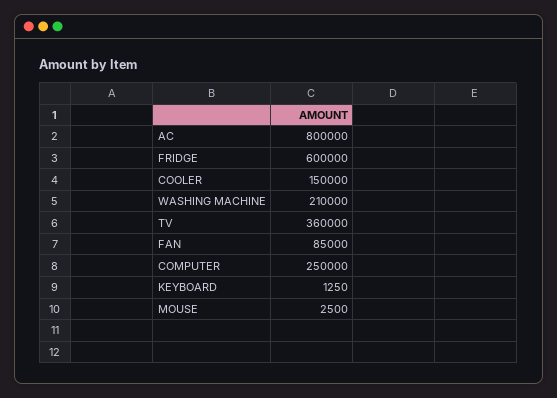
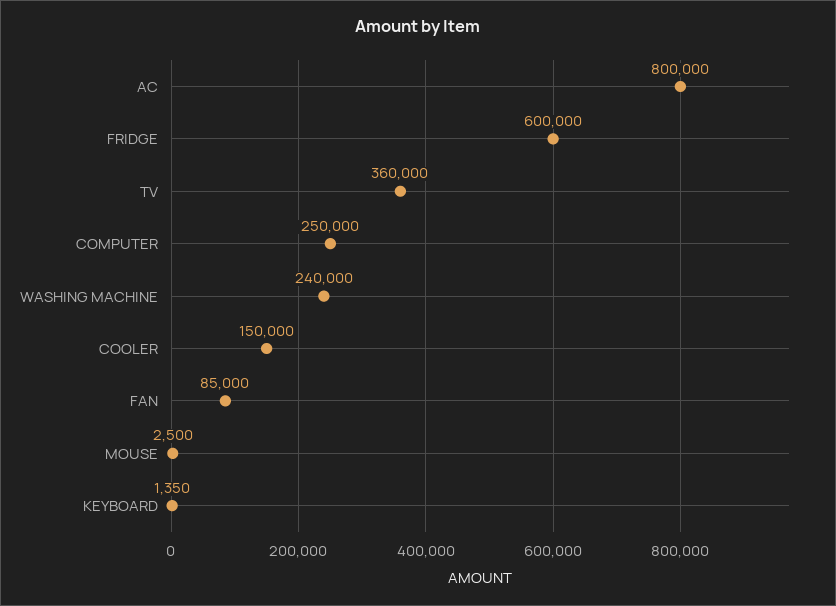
  {
    "AC": 800000,
    "FRIDGE": 600000,
    "COOLER": 150000,
-   "WASHING MACHINE": 210000,
+   "WASHING MACHINE": 240000,
    "TV": 360000,
    "FAN": 85000,
    "COMPUTER": 250000,
-   "KEYBOARD": 1250,
+   "KEYBOARD": 1350,
    "MOUSE": 2500
  }

